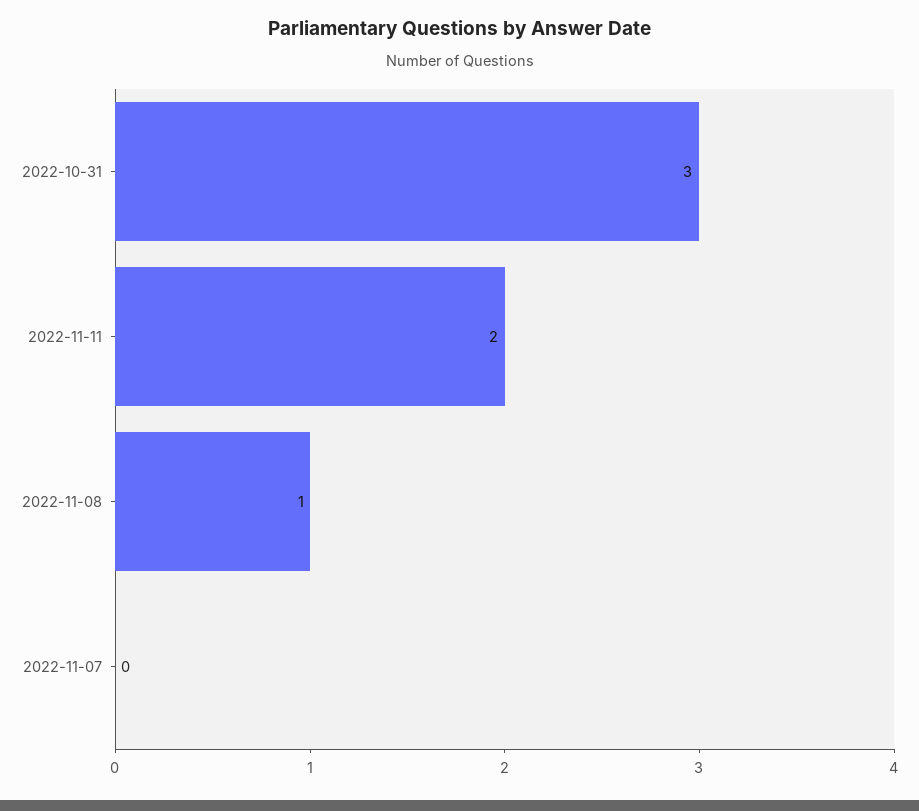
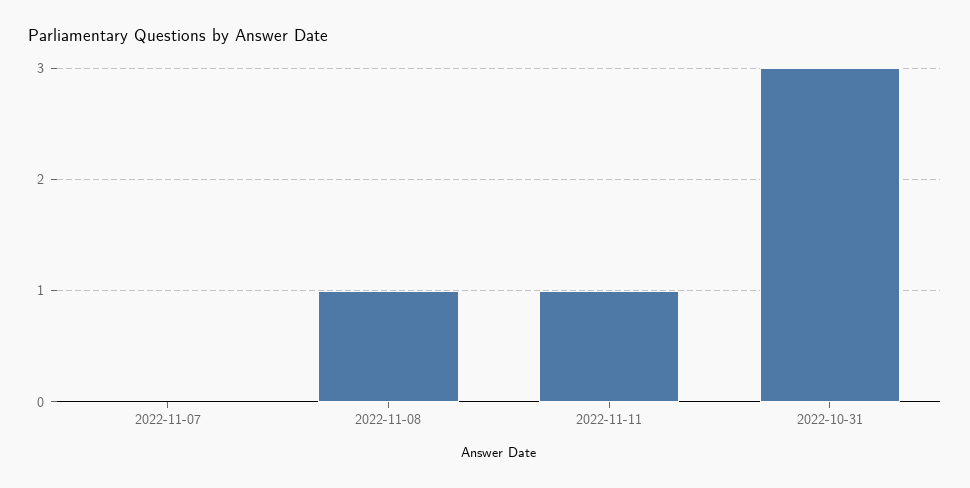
  {
    "2022-10-31": 3,
-   "2022-11-11": 2,
+   "2022-11-11": 1,
    "2022-11-08": 1,
    "2022-11-07": 0
  }

